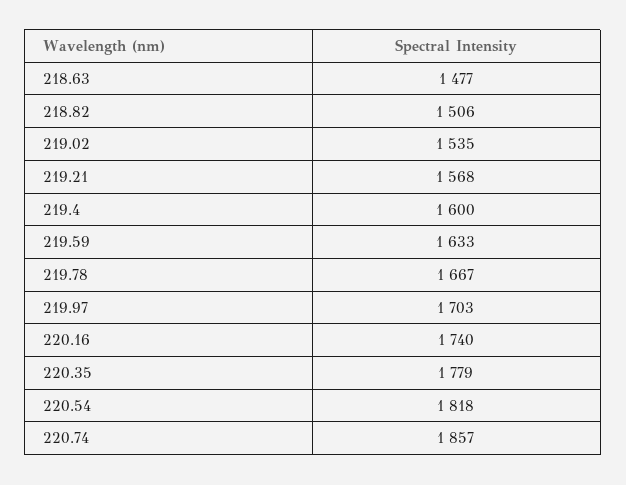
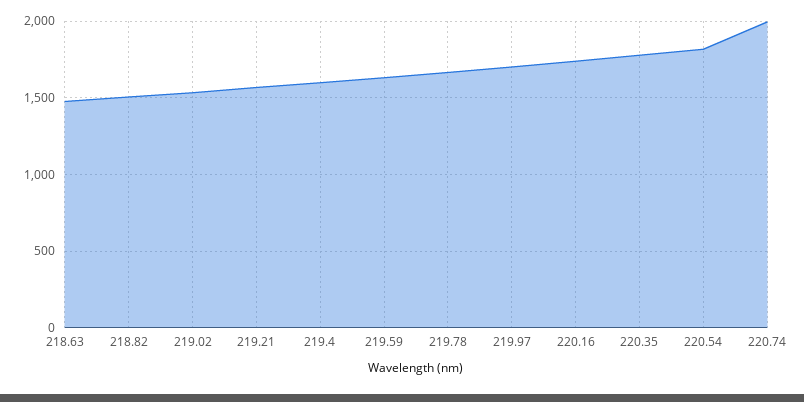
  {
    "218.63": 1477,
    "218.82": 1506,
    "219.02": 1535,
    "219.21": 1568,
    "219.4": 1600,
    "219.59": 1633,
    "219.78": 1667,
    "219.97": 1703,
    "220.16": 1740,
    "220.35": 1779,
    "220.54": 1818,
-   "220.74": 1857
+   "220.74": 2000
  }

